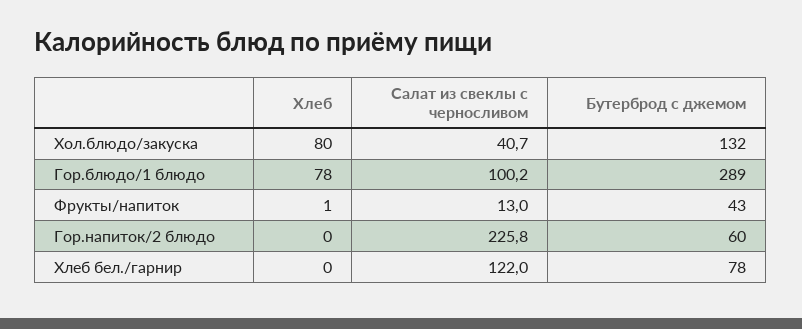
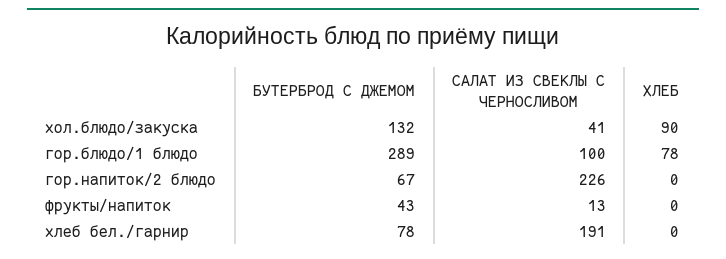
  {
    "Хлеб": {
-     "Хол.блюдо/закуска": 80,
+     "Хол.блюдо/закуска": 90,
      "Гор.блюдо/1 блюдо": 78,
-     "Фрукты/напиток": 1,
+     "Фрукты/напиток": 0,
      "Гор.напиток/2 блюдо": 0,
      "Хлеб бел./гарнир": 0
    },
    "Салат из свеклы с черносливом": {
      "Хол.блюдо/закуска": 40.7,
      "Гор.блюдо/1 блюдо": 100.2,
      "Фрукты/напиток": 13,
      "Гор.напиток/2 блюдо": 225.8,
-     "Хлеб бел./гарнир": 122
+     "Хлеб бел./гарнир": 191
    },
    "Бутерброд с джемом": {
      "Хол.блюдо/закуска": 132,
      "Гор.блюдо/1 блюдо": 289,
      "Фрукты/напиток": 43,
-     "Гор.напиток/2 блюдо": 60,
+     "Гор.напиток/2 блюдо": 67,
      "Хлеб бел./гарнир": 78
    }
  }

